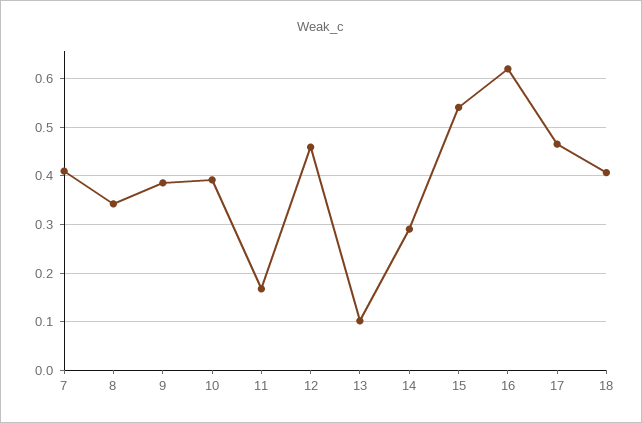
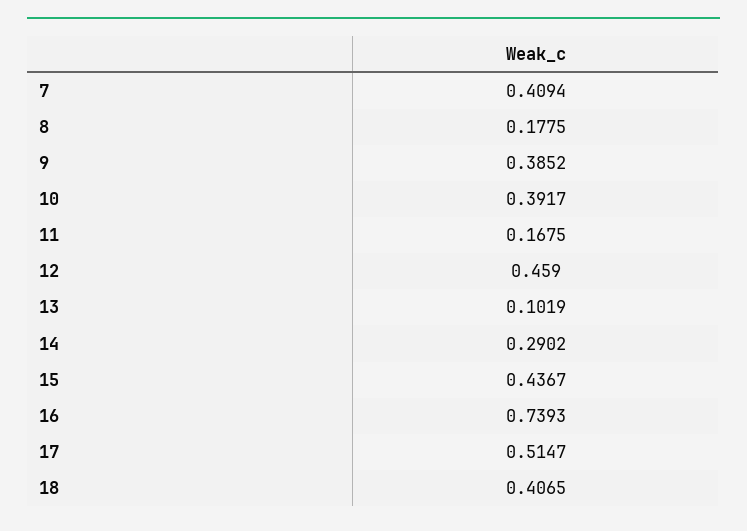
  {
    "7": 0.4094,
-   "8": 0.34,
+   "8": 0.1775,
    "9": 0.3852,
    "10": 0.3917,
    "11": 0.1675,
    "12": 0.459,
    "13": 0.1019,
    "14": 0.2902,
-   "15": 0.54,
+   "15": 0.4367,
-   "16": 0.62,
+   "16": 0.7393,
-   "17": 0.46,
+   "17": 0.5147,
    "18": 0.4065
  }

